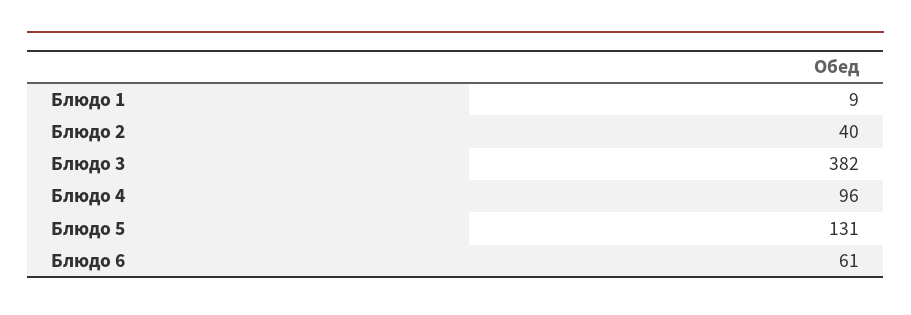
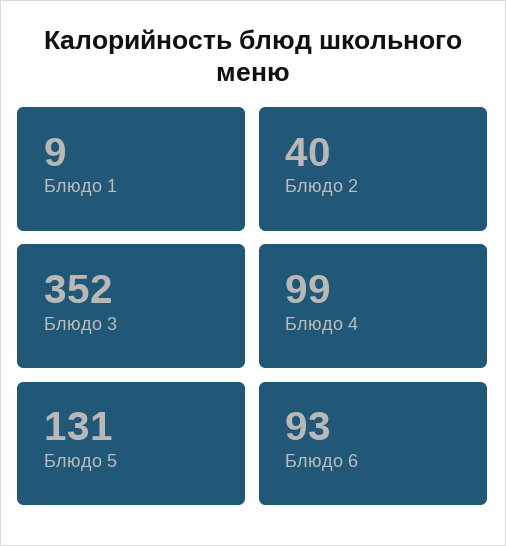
  {
    "Блюдо 1": 9,
    "Блюдо 2": 40,
-   "Блюдо 3": 382,
+   "Блюдо 3": 352,
-   "Блюдо 4": 96,
+   "Блюдо 4": 99,
    "Блюдо 5": 131,
-   "Блюдо 6": 61
+   "Блюдо 6": 93
  }

